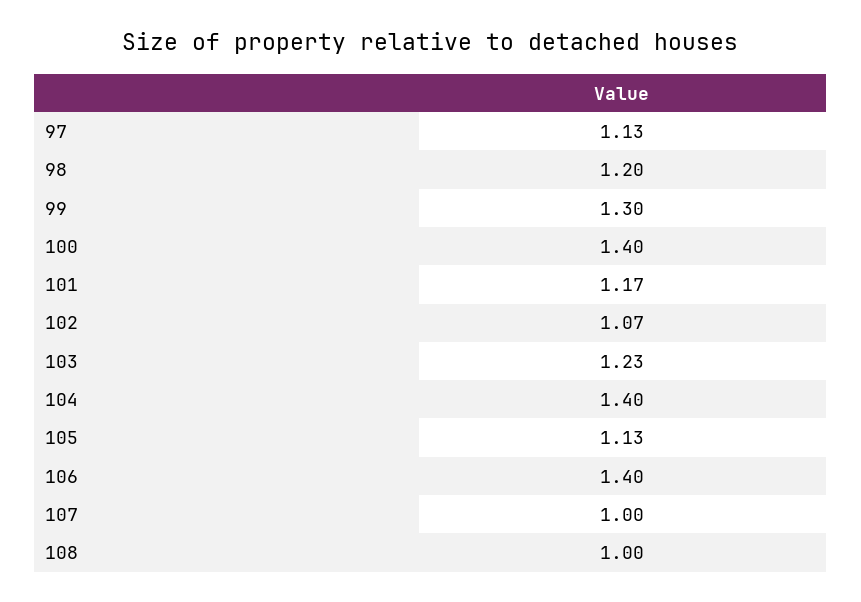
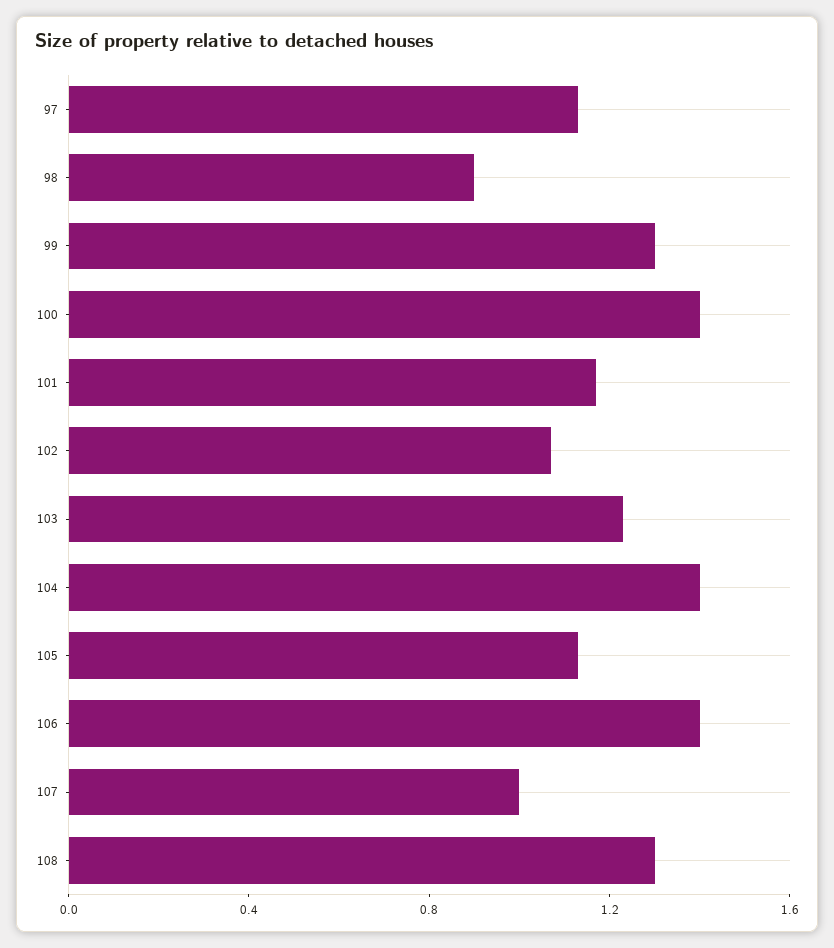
  {
    "97": 1.13,
-   "98": 1.2,
+   "98": 0.9,
    "99": 1.3,
    "100": 1.4,
    "101": 1.17,
    "102": 1.07,
    "103": 1.23,
    "104": 1.4,
    "105": 1.13,
    "106": 1.4,
    "107": 1,
-   "108": 1
+   "108": 1.3
  }

